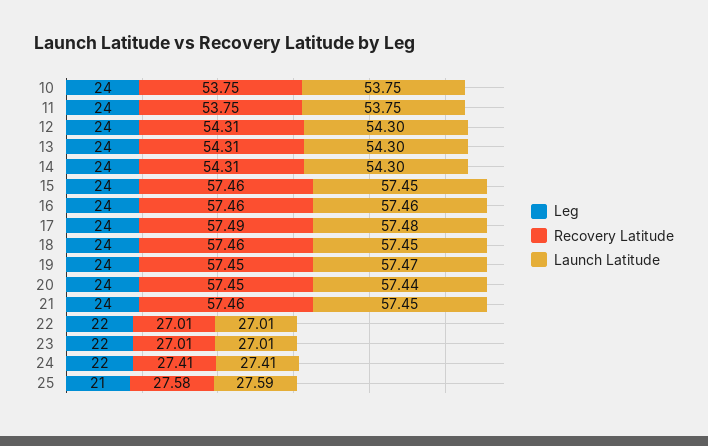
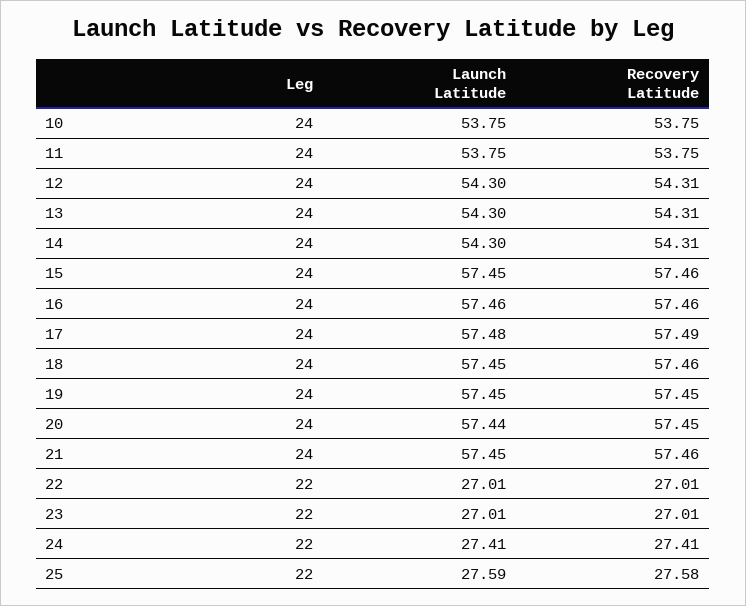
  {
    "Leg": {
      "10": 24,
      "11": 24,
      "12": 24,
      "13": 24,
      "14": 24,
      "15": 24,
      "16": 24,
      "17": 24,
      "18": 24,
      "19": 24,
      "20": 24,
      "21": 24,
      "22": 22,
      "23": 22,
      "24": 22,
-     "25": 21
+     "25": 22
    },
    "Recovery Latitude": {
      "10": 53.75,
      "11": 53.75,
      "12": 54.31,
      "13": 54.31,
      "14": 54.31,
      "15": 57.46,
      "16": 57.46,
      "17": 57.49,
      "18": 57.46,
      "19": 57.45,
      "20": 57.45,
      "21": 57.46,
      "22": 27.01,
      "23": 27.01,
      "24": 27.41,
      "25": 27.58
    },
    "Launch Latitude": {
      "10": 53.75,
      "11": 53.75,
      "12": 54.3,
      "13": 54.3,
      "14": 54.3,
      "15": 57.45,
      "16": 57.46,
      "17": 57.48,
      "18": 57.45,
-     "19": 57.47,
+     "19": 57.45,
      "20": 57.44,
      "21": 57.45,
      "22": 27.01,
      "23": 27.01,
      "24": 27.41,
      "25": 27.59
    }
  }

